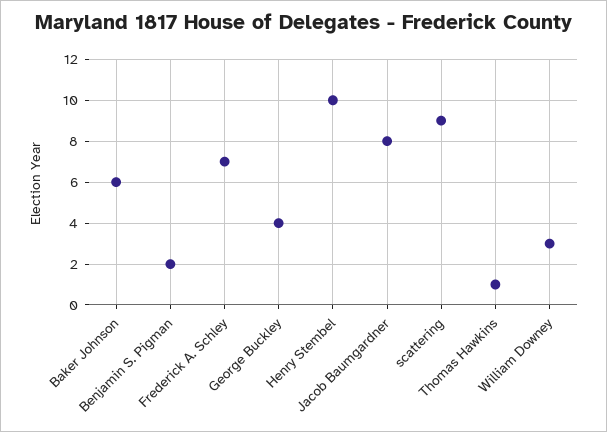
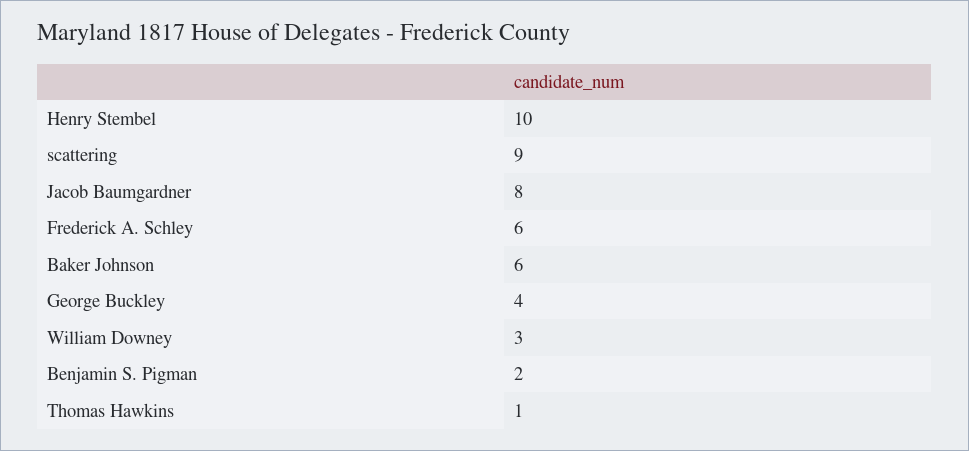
  {
    "Baker Johnson": 6,
    "Benjamin S. Pigman": 2,
-   "Frederick A. Schley": 7,
+   "Frederick A. Schley": 6,
    "George Buckley": 4,
    "Henry Stembel": 10,
    "Jacob Baumgardner": 8,
    "scattering": 9,
    "Thomas Hawkins": 1,
    "William Downey": 3
  }

